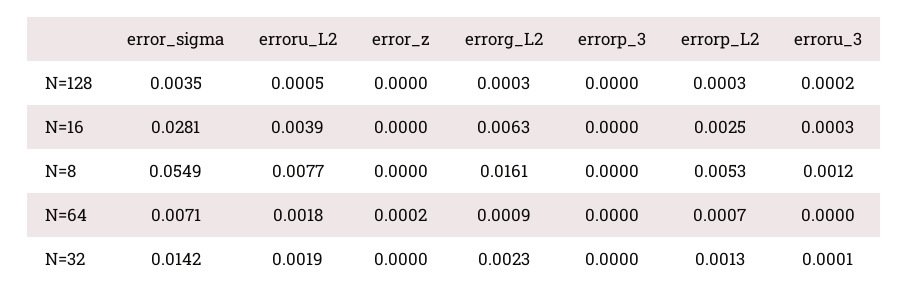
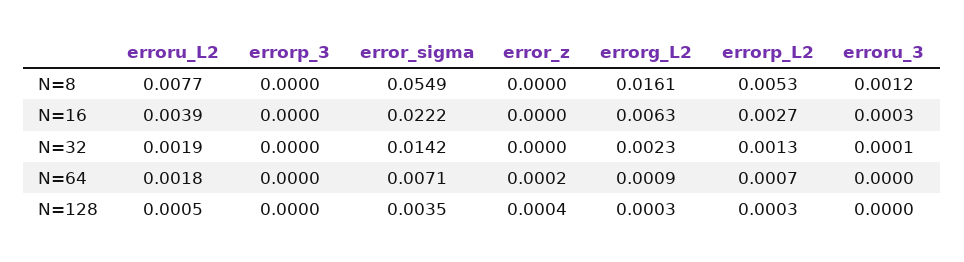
  {
    "error_sigma": {
      "N=128": 0.0035,
-     "N=16": 0.0281,
+     "N=16": 0.0222,
      "N=8": 0.0549,
      "N=64": 0.0071,
      "N=32": 0.0142
    },
    "erroru_L2": {
      "N=128": 0.0005,
      "N=16": 0.0039,
      "N=8": 0.0077,
      "N=64": 0.0018,
      "N=32": 0.0019
    },
    "error_z": {
-     "N=128": 0,
+     "N=128": 0.0004,
      "N=16": 0,
      "N=8": 0,
      "N=64": 0.0002,
      "N=32": 0
    },
    "errorg_L2": {
      "N=128": 0.0003,
      "N=16": 0.0063,
      "N=8": 0.0161,
      "N=64": 0.0009,
      "N=32": 0.0023
    },
    "errorp_3": {
      "N=128": 0,
      "N=16": 0,
      "N=8": 0,
      "N=64": 0,
      "N=32": 0
    },
    "errorp_L2": {
      "N=128": 0.0003,
-     "N=16": 0.0025,
+     "N=16": 0.0027,
      "N=8": 0.0053,
      "N=64": 0.0007,
      "N=32": 0.0013
    },
    "erroru_3": {
-     "N=128": 0.0002,
+     "N=128": 0,
      "N=16": 0.0003,
      "N=8": 0.0012,
      "N=64": 0,
      "N=32": 0.0001
    }
  }

